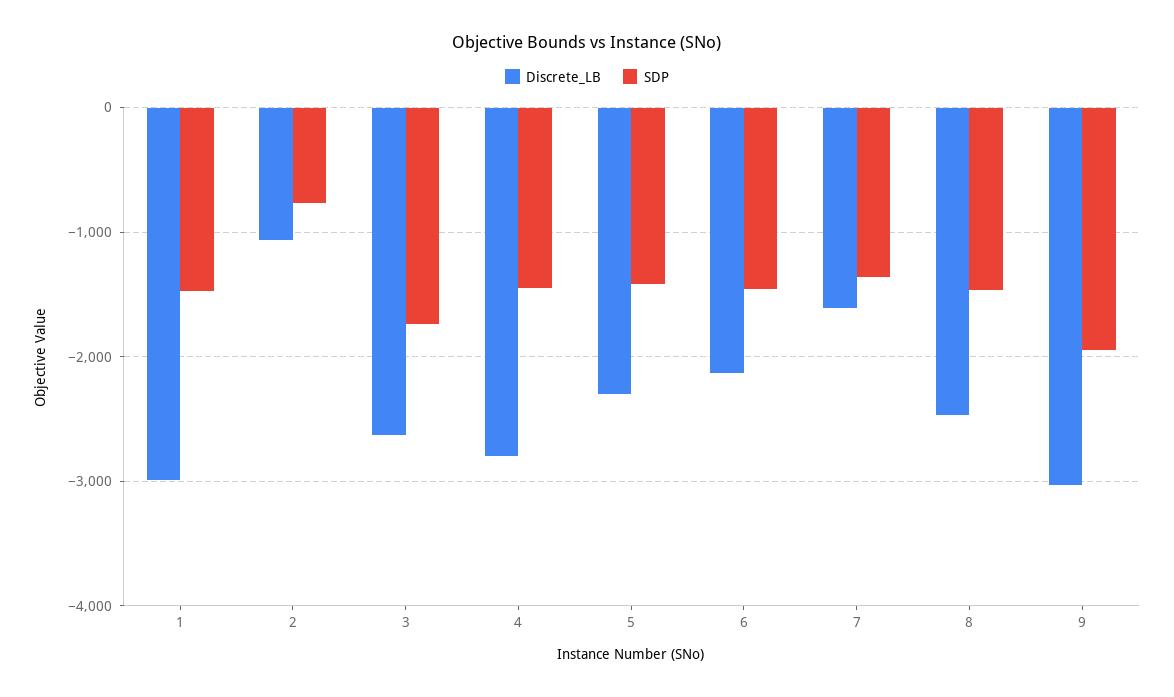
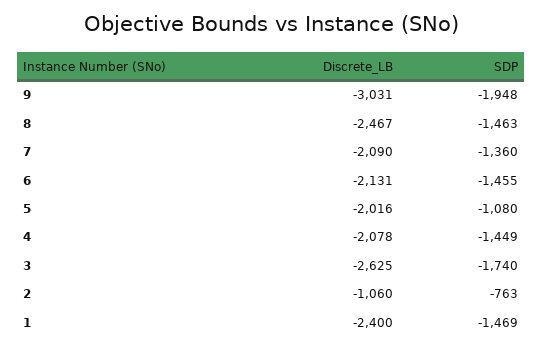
  {
    "Discrete_LB": {
-     "1": -3000,
+     "1": -2400,
      "2": -1060,
      "3": -2625,
-     "4": -2800,
+     "4": -2078,
-     "5": -2300,
+     "5": -2016,
      "6": -2131,
-     "7": -1600,
+     "7": -2090,
      "8": -2467,
      "9": -3031
    },
    "SDP": {
      "1": -1469,
      "2": -763,
      "3": -1740,
      "4": -1449,
-     "5": -1400,
+     "5": -1080,
      "6": -1455,
      "7": -1360,
      "8": -1463,
      "9": -1948
    }
  }

